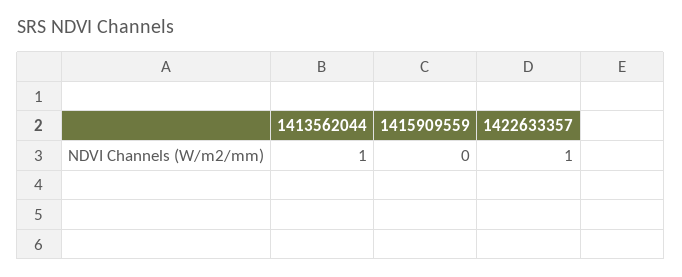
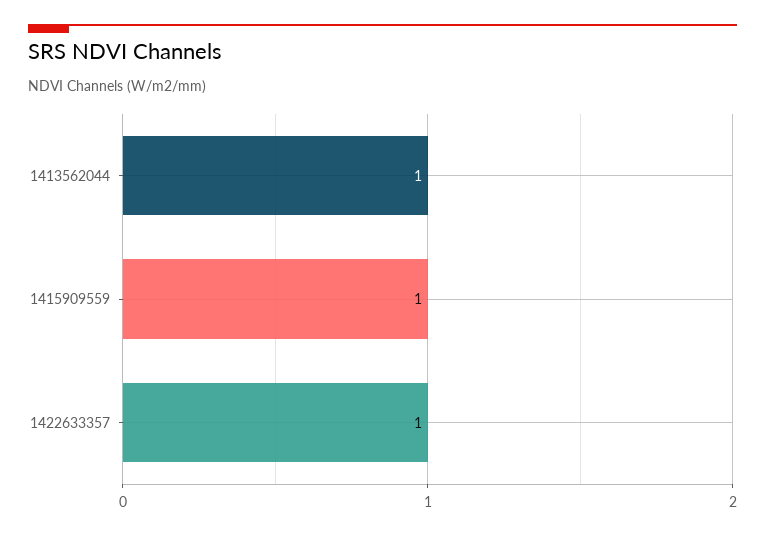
  {
    "1413562044": 1,
-   "1415909559": 0,
+   "1415909559": 1,
    "1422633357": 1
  }

